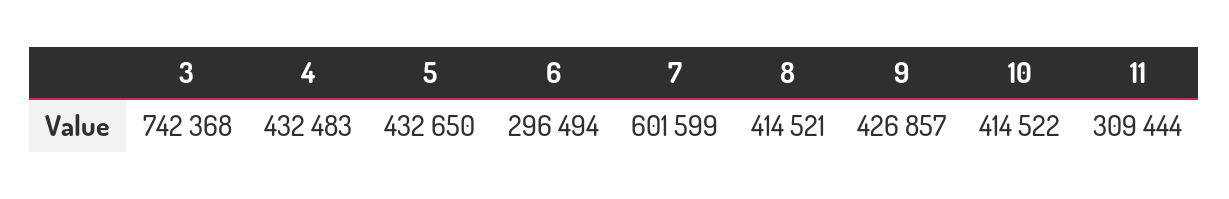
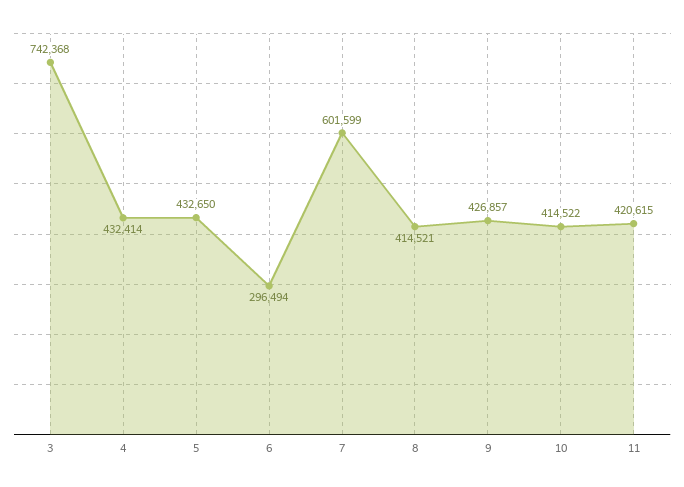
  {
    "3": 742368,
-   "4": 432483,
+   "4": 432414,
    "5": 432650,
    "6": 296494,
    "7": 601599,
    "8": 414521,
    "9": 426857,
    "10": 414522,
-   "11": 309444
+   "11": 420615
  }

